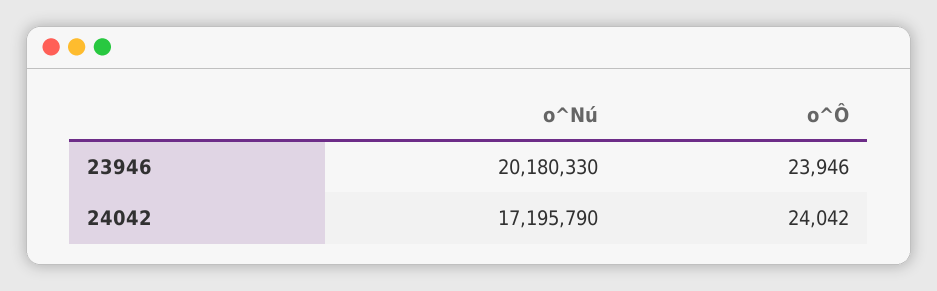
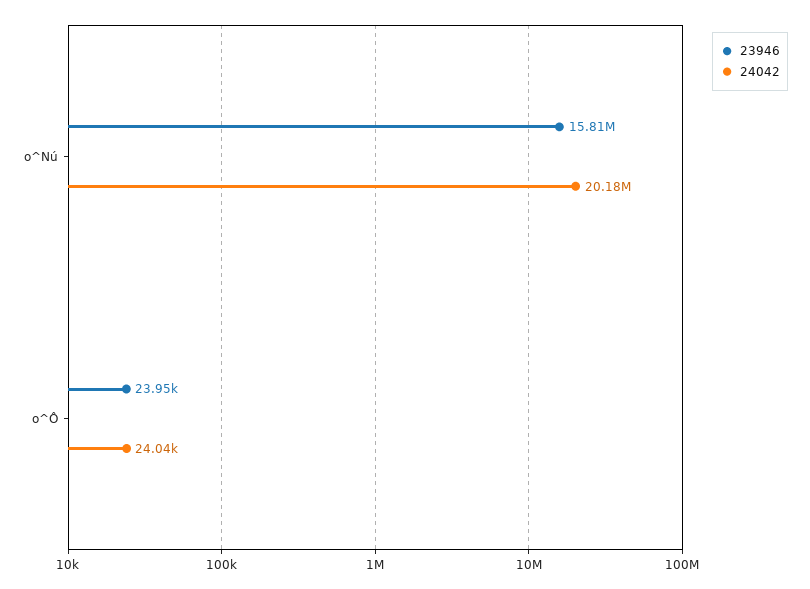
  {
    "23946": {
-     "o^Nú": 20180330,
+     "o^Nú": 15810000,
      "o^Ô": 23946
    },
    "24042": {
-     "o^Nú": 17195790,
+     "o^Nú": 20180000,
      "o^Ô": 24042
    }
  }

